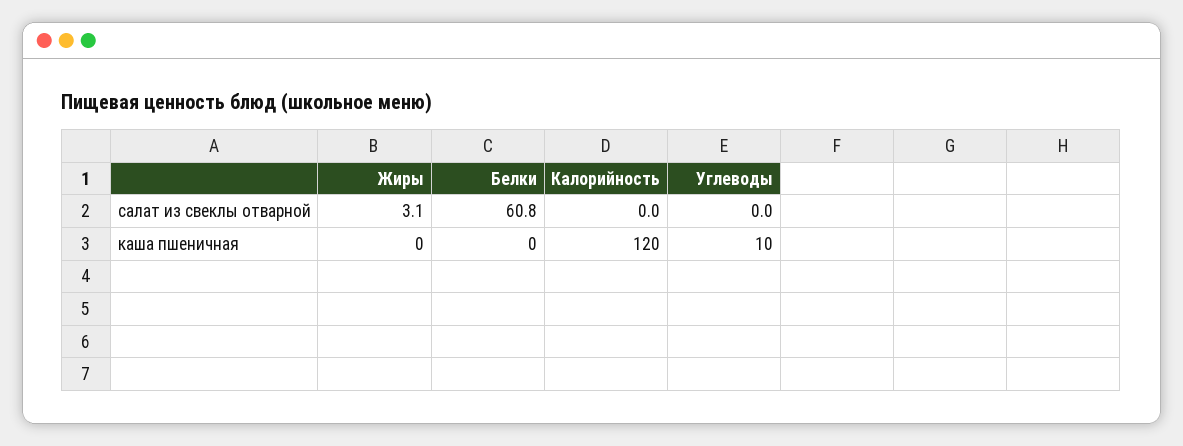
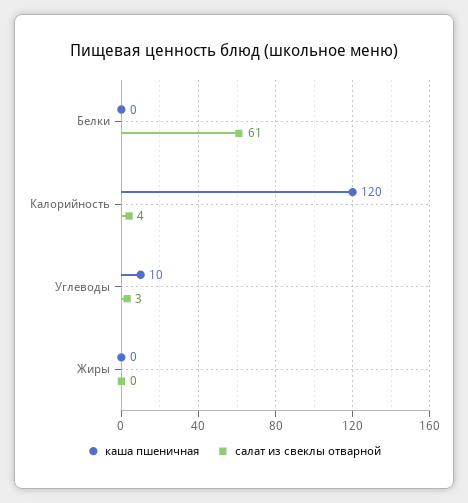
  {
    "салат из свеклы отварной": {
-     "Жиры": 3.1,
+     "Жиры": 0,
      "Белки": 60.8,
-     "Калорийность": 0,
+     "Калорийность": 4,
-     "Углеводы": 0
+     "Углеводы": 3
    },
    "каша пшеничная": {
      "Жиры": 0,
      "Белки": 0,
      "Калорийность": 120,
      "Углеводы": 10
    }
  }

